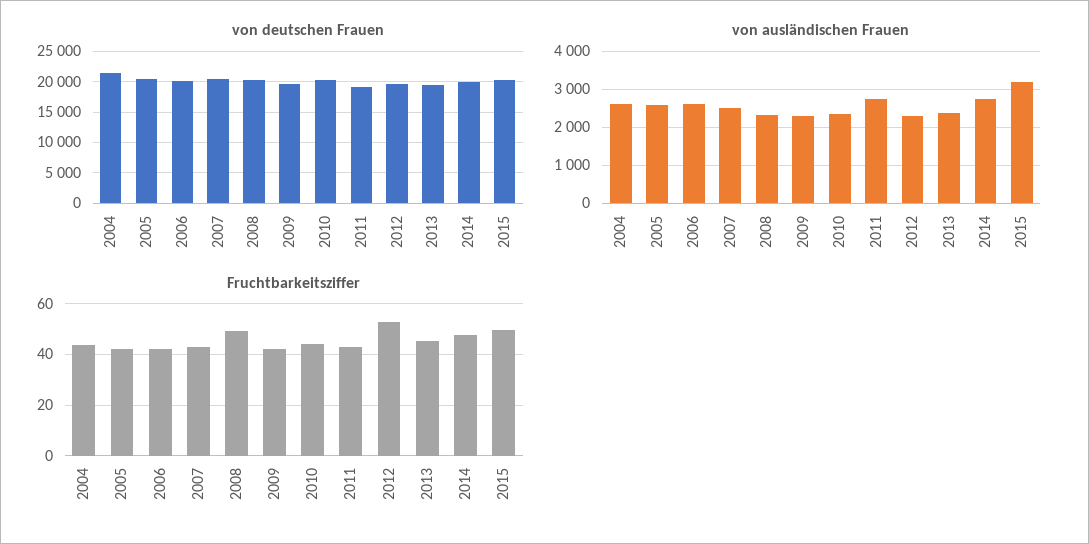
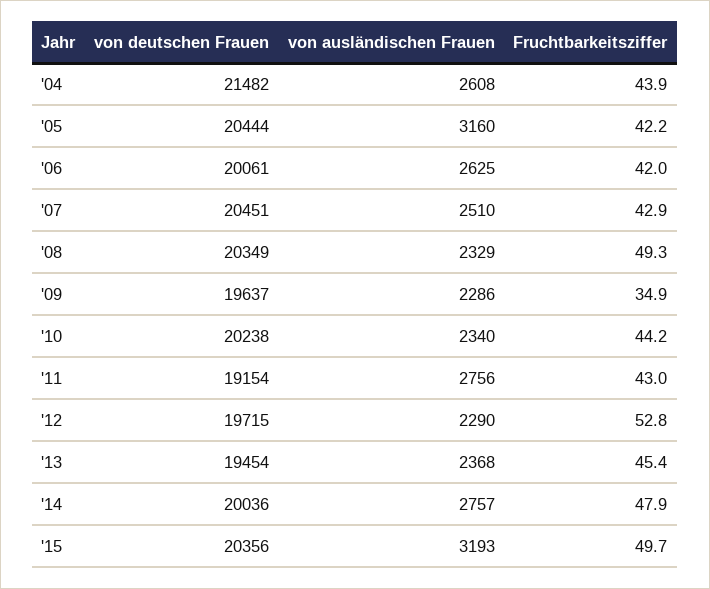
  {
    "von deutschen Frauen": {
      "2004": 21482,
      "2005": 20444,
      "2006": 20061,
      "2007": 20451,
      "2008": 20349,
      "2009": 19637,
      "2010": 20238,
      "2011": 19154,
      "2012": 19715,
      "2013": 19454,
      "2014": 20036,
      "2015": 20356
    },
    "von ausländischen Frauen": {
      "2004": 2608,
-     "2005": 2600,
+     "2005": 3160,
      "2006": 2625,
      "2007": 2510,
      "2008": 2329,
      "2009": 2286,
      "2010": 2340,
      "2011": 2756,
      "2012": 2290,
      "2013": 2368,
      "2014": 2757,
      "2015": 3193
    },
    "Fruchtbarkeitsziffer": {
      "2004": 43.9,
      "2005": 42.2,
      "2006": 42,
      "2007": 42.9,
      "2008": 49.3,
-     "2009": 42.5,
+     "2009": 34.9,
      "2010": 44.2,
      "2011": 43,
      "2012": 52.8,
      "2013": 45.4,
      "2014": 47.9,
      "2015": 49.7
    }
  }

